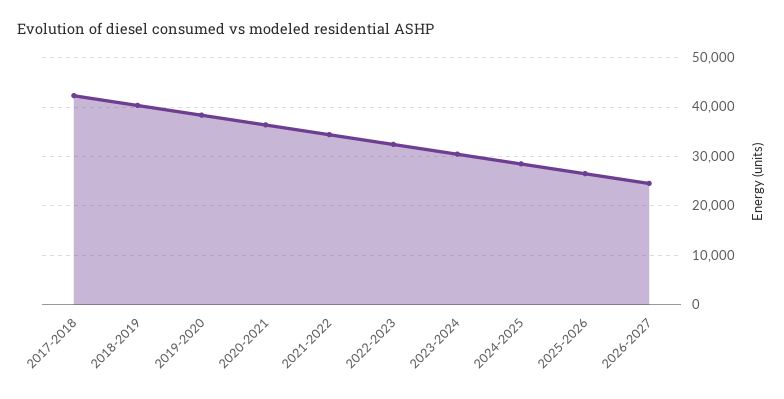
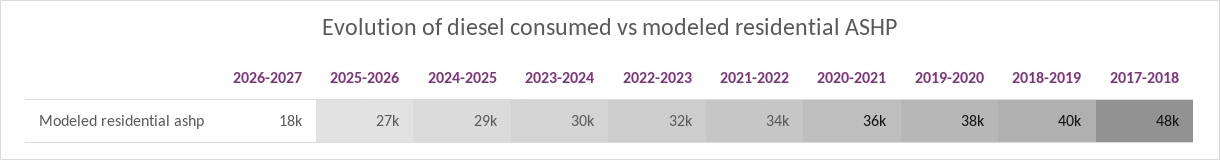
  {
-   "2017-2018": 42000,
+   "2017-2018": 48000,
    "2018-2019": 40000,
    "2019-2020": 38000,
    "2020-2021": 36000,
    "2021-2022": 34000,
    "2022-2023": 32000,
    "2023-2024": 30000,
    "2024-2025": 29000,
    "2025-2026": 27000,
-   "2026-2027": 24000
+   "2026-2027": 18000
  }

